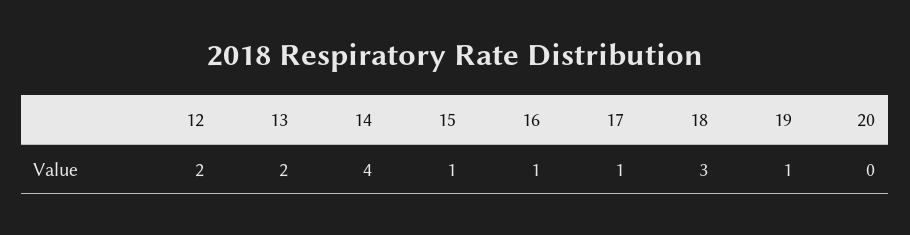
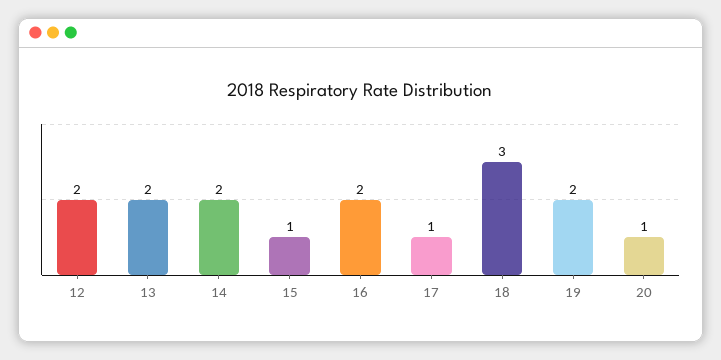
  {
    "12": 2,
    "13": 2,
-   "14": 4,
+   "14": 2,
    "15": 1,
-   "16": 1,
+   "16": 2,
    "17": 1,
    "18": 3,
-   "19": 1,
+   "19": 2,
-   "20": 0
+   "20": 1
  }

